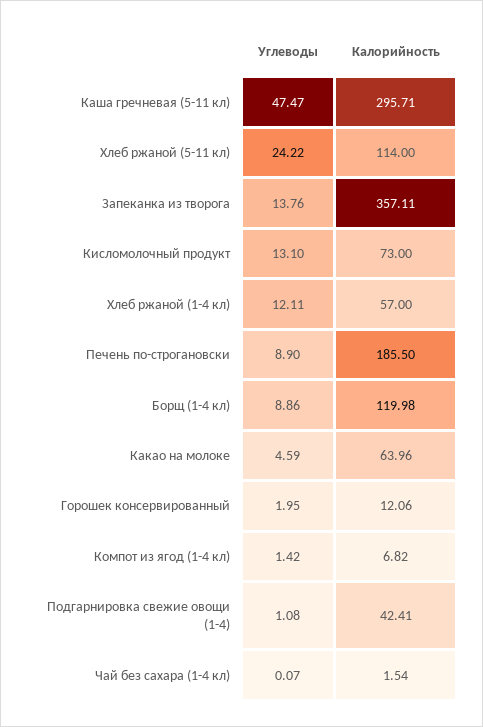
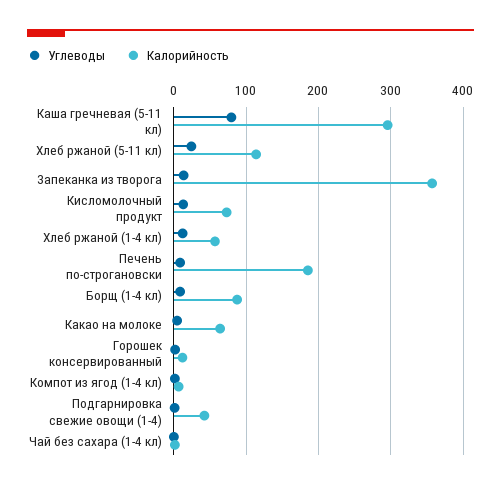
  {
    "Углеводы": {
-     "Каша гречневая (5-11 кл)": 47.47,
+     "Каша гречневая (5-11 кл)": 80,
      "Хлеб ржаной (5-11 кл)": 24.22,
      "Запеканка из творога": 13.76,
      "Кисломолочный продукт": 13.1,
      "Хлеб ржаной (1-4 кл)": 12.11,
      "Печень по-строгановски": 8.9,
      "Борщ (1-4 кл)": 8.86,
      "Какао на молоке": 4.59,
      "Горошек консервированный": 1.95,
      "Компот из ягод (1-4 кл)": 1.42,
      "Подгарнировка свежие овощи (1-4)": 1.08,
      "Чай без сахара (1-4 кл)": 0.07
    },
    "Калорийность": {
      "Каша гречневая (5-11 кл)": 295.71,
      "Хлеб ржаной (5-11 кл)": 114,
      "Запеканка из творога": 357.11,
      "Кисломолочный продукт": 73,
      "Хлеб ржаной (1-4 кл)": 57,
      "Печень по-строгановски": 185.5,
-     "Борщ (1-4 кл)": 119.98,
+     "Борщ (1-4 кл)": 90,
      "Какао на молоке": 63.96,
      "Горошек консервированный": 12.06,
      "Компот из ягод (1-4 кл)": 6.82,
      "Подгарнировка свежие овощи (1-4)": 42.41,
      "Чай без сахара (1-4 кл)": 1.54
    }
  }

